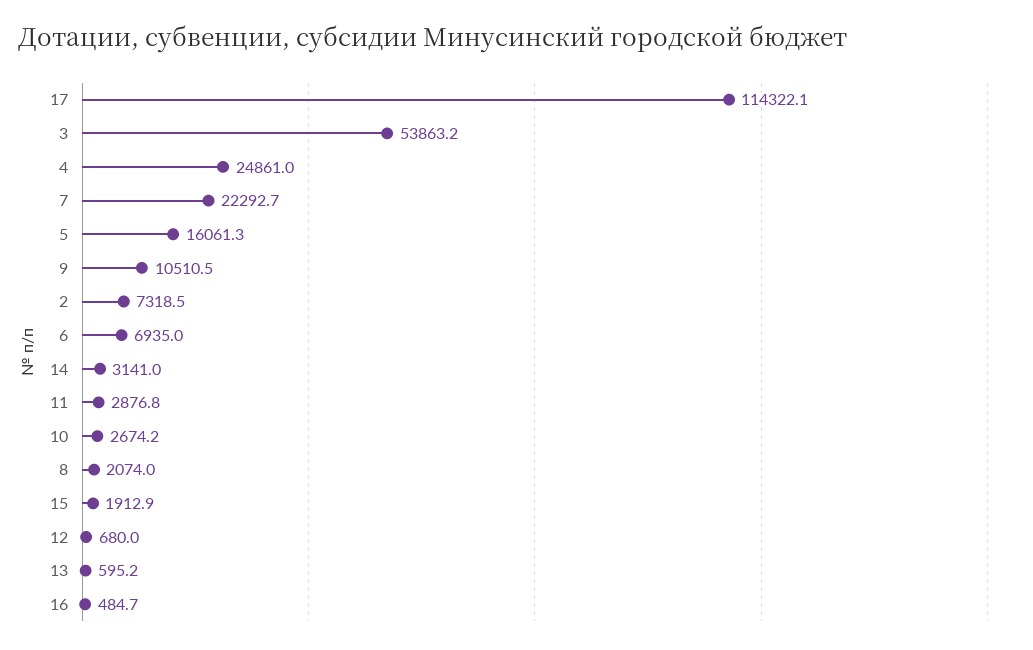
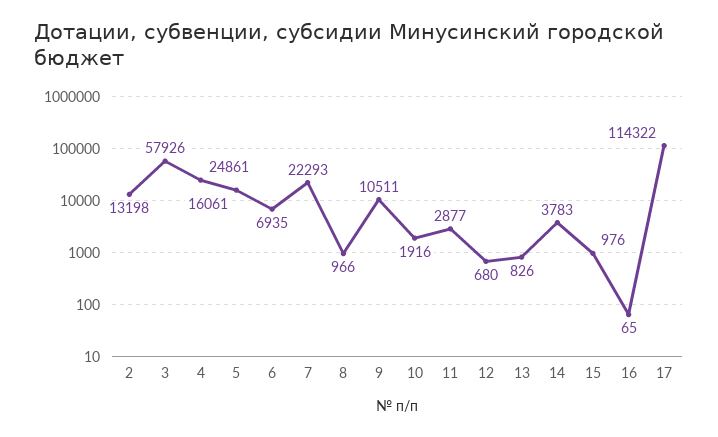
  {
    "17": 114322.1,
-   "3": 53863.2,
+   "3": 57926,
    "4": 24861,
    "7": 22292.7,
    "5": 16061.3,
    "9": 10510.5,
-   "2": 7318.5,
+   "2": 13198,
    "6": 6935,
-   "14": 3141,
+   "14": 3783,
    "11": 2876.8,
-   "10": 2674.2,
+   "10": 1916,
-   "8": 2074,
+   "8": 966,
-   "15": 1912.9,
+   "15": 976,
    "12": 680,
-   "13": 595.2,
+   "13": 826,
-   "16": 484.7
+   "16": 65
  }

